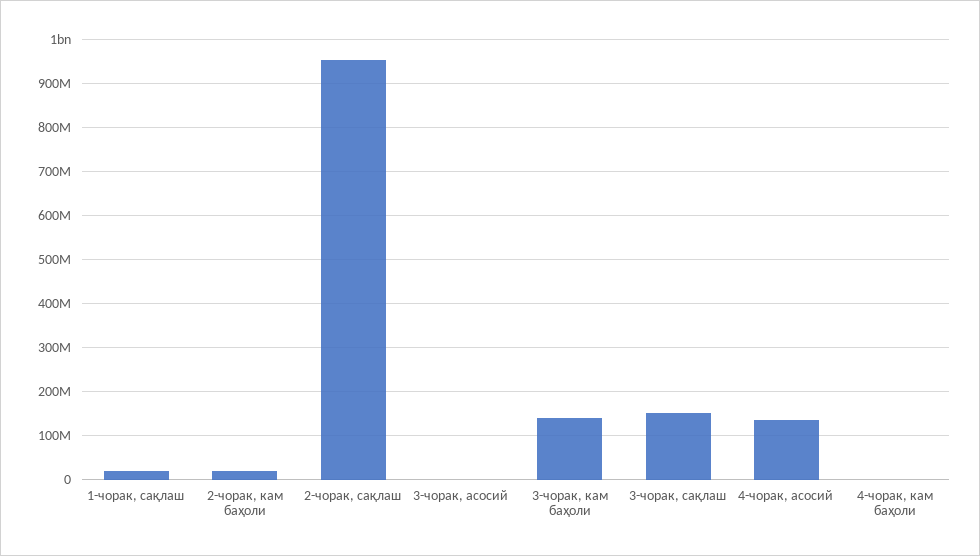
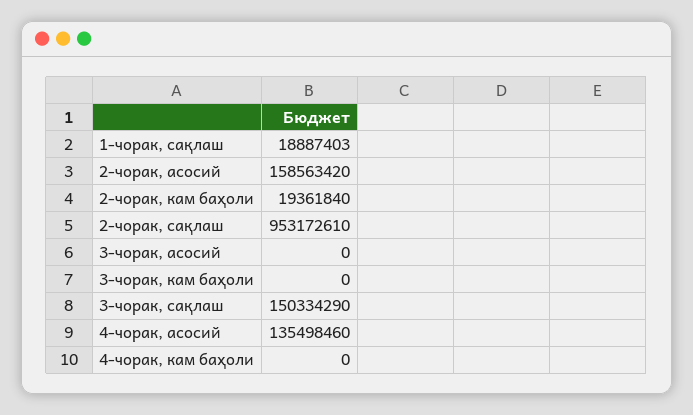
  {
    "1-чорак, сақлаш": 18887403,
    "2-чорак, кам баҳоли": 19361840,
    "2-чорак, сақлаш": 953172610,
    "3-чорак, асосий": 0,
-   "3-чорак, кам баҳоли": 140000000,
+   "3-чорак, кам баҳоли": 0,
    "3-чорак, сақлаш": 150334290,
    "4-чорак, асосий": 135498460,
-   "4-чорак, кам баҳоли": 0
+   "4-чорак, кам баҳоли": 0,
+   "2-чорак, асосий": 158563420
  }

